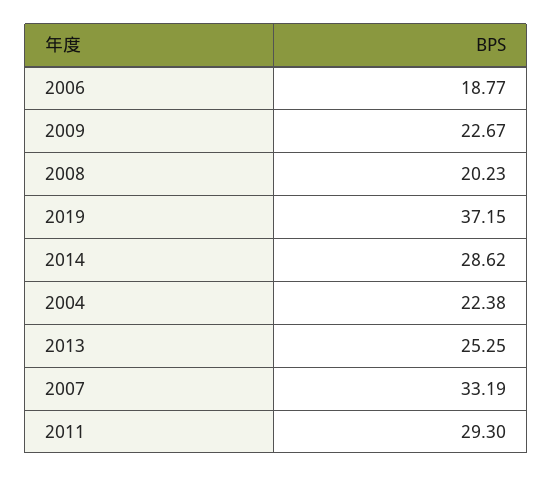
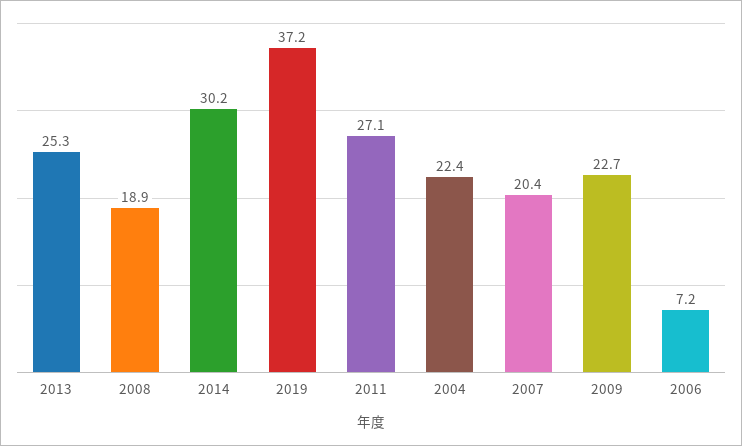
  {
-   "2006": 18.77,
+   "2006": 7.2,
    "2009": 22.67,
-   "2008": 20.23,
+   "2008": 18.9,
    "2019": 37.15,
-   "2014": 28.62,
+   "2014": 30.2,
    "2004": 22.38,
    "2013": 25.25,
-   "2007": 33.19,
+   "2007": 20.4,
-   "2011": 29.3
+   "2011": 27.1
  }

